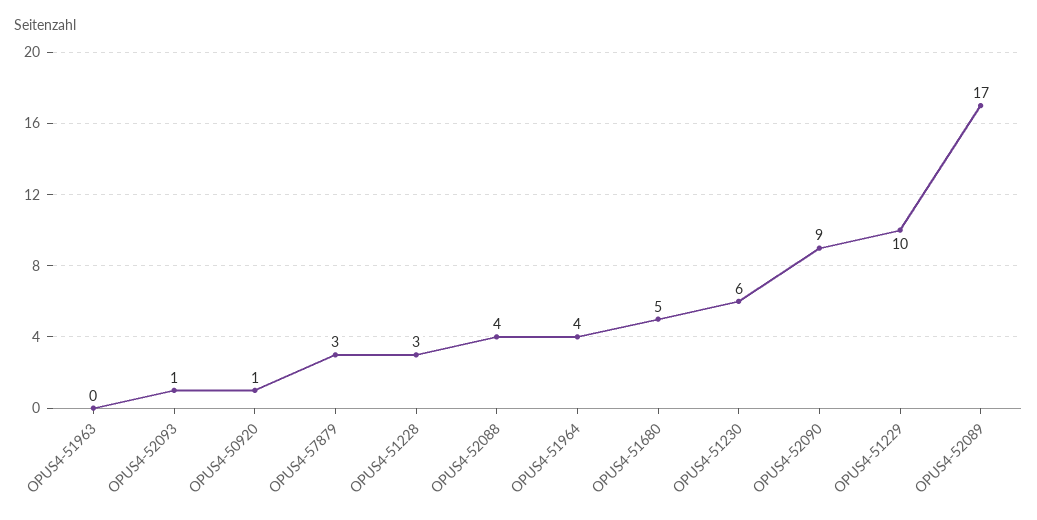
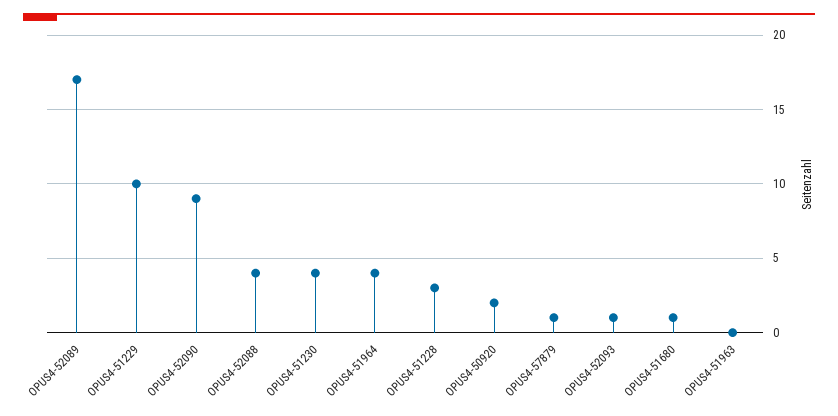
  {
    "OPUS4-51963": 0,
    "OPUS4-52093": 1,
-   "OPUS4-50920": 1,
+   "OPUS4-50920": 2,
-   "OPUS4-57879": 3,
+   "OPUS4-57879": 1,
    "OPUS4-51228": 3,
    "OPUS4-52088": 4,
    "OPUS4-51964": 4,
-   "OPUS4-51680": 5,
+   "OPUS4-51680": 1,
-   "OPUS4-51230": 6,
+   "OPUS4-51230": 4,
    "OPUS4-52090": 9,
    "OPUS4-51229": 10,
    "OPUS4-52089": 17
  }

